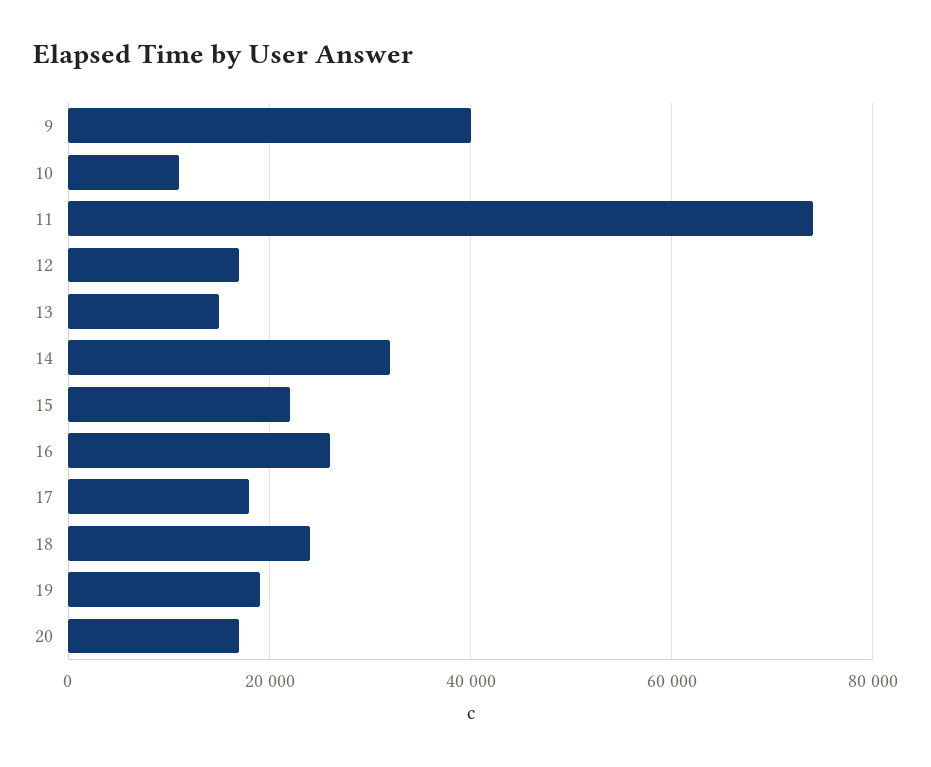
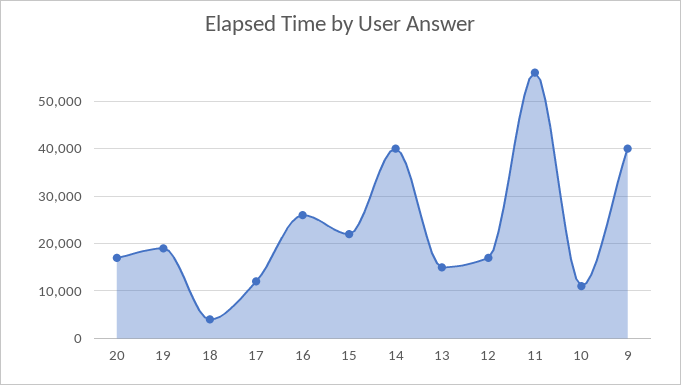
  {
    "9": 40000,
    "10": 12000,
-   "11": 74000,
+   "11": 56000,
    "12": 18000,
    "13": 16000,
-   "14": 32000,
+   "14": 40000,
    "15": 22000,
    "16": 26000,
-   "17": 18000,
+   "17": 12000,
-   "18": 24000,
+   "18": 4000,
    "19": 20000,
    "20": 18000
  }

